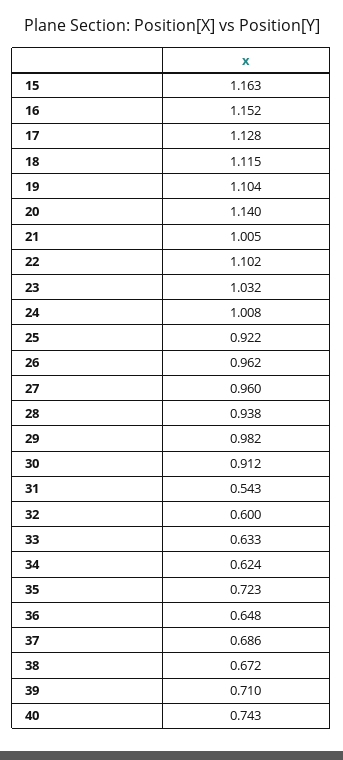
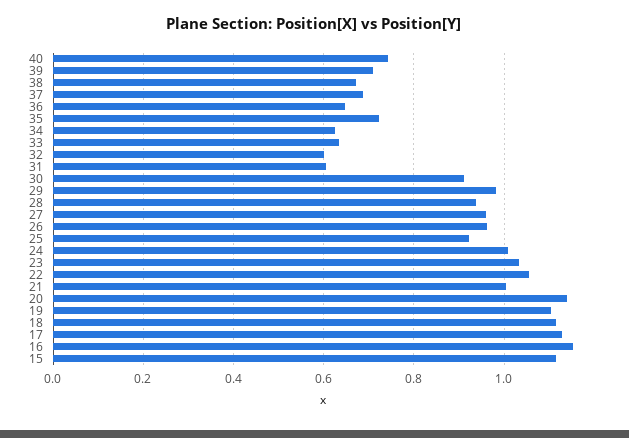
  {
-   "15": 1.163,
+   "15": 1.12,
    "16": 1.152,
    "17": 1.128,
    "18": 1.115,
    "19": 1.104,
    "20": 1.14,
    "21": 1.005,
-   "22": 1.102,
+   "22": 1.06,
    "23": 1.032,
    "24": 1.008,
    "25": 0.922,
    "26": 0.962,
    "27": 0.96,
    "28": 0.938,
    "29": 0.982,
    "30": 0.912,
-   "31": 0.543,
+   "31": 0.6,
    "32": 0.6,
    "33": 0.633,
    "34": 0.624,
    "35": 0.723,
    "36": 0.648,
    "37": 0.686,
    "38": 0.672,
    "39": 0.71,
    "40": 0.743
  }

